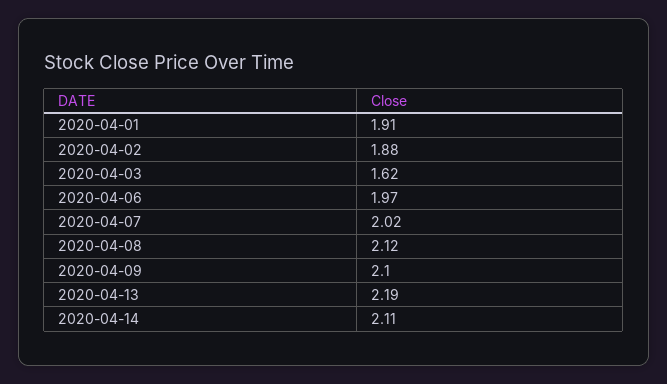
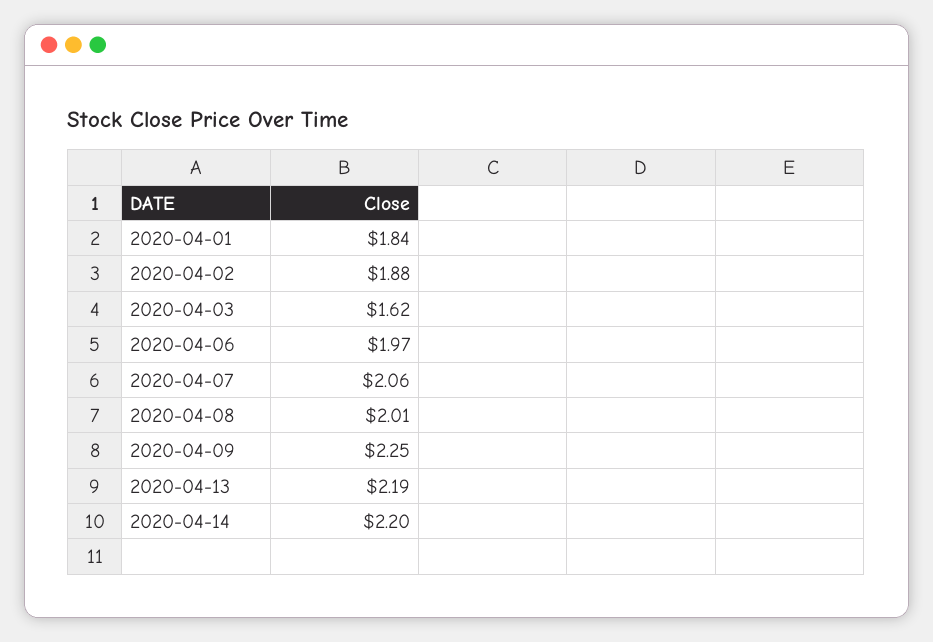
  {
-   "2020-04-01": 1.91,
+   "2020-04-01": 1.84,
    "2020-04-02": 1.88,
    "2020-04-03": 1.62,
    "2020-04-06": 1.97,
-   "2020-04-07": 2.02,
+   "2020-04-07": 2.06,
-   "2020-04-08": 2.12,
+   "2020-04-08": 2.01,
-   "2020-04-09": 2.1,
+   "2020-04-09": 2.25,
    "2020-04-13": 2.19,
-   "2020-04-14": 2.11
+   "2020-04-14": 2.2
  }

